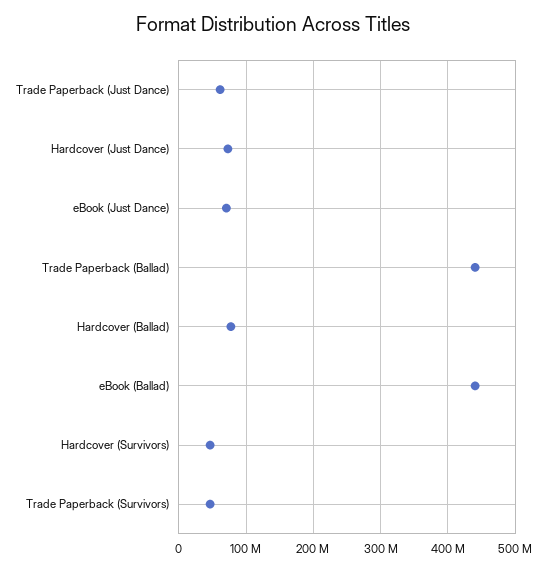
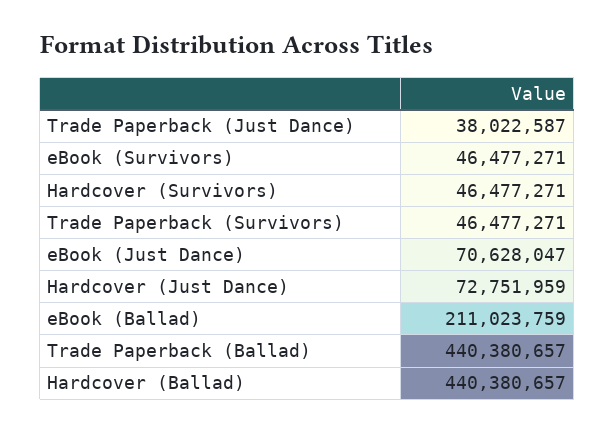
  {
-   "Trade Paperback (Just Dance)": 60000000,
+   "Trade Paperback (Just Dance)": 38022587,
    "Hardcover (Just Dance)": 72751959,
    "eBook (Just Dance)": 70628047,
    "Trade Paperback (Ballad)": 440380657,
-   "Hardcover (Ballad)": 80000000,
+   "Hardcover (Ballad)": 440380657,
-   "eBook (Ballad)": 440000000,
+   "eBook (Ballad)": 211023759,
    "Hardcover (Survivors)": 46477271,
-   "Trade Paperback (Survivors)": 46477271
+   "Trade Paperback (Survivors)": 46477271,
+   "eBook (Survivors)": 46477271
  }

